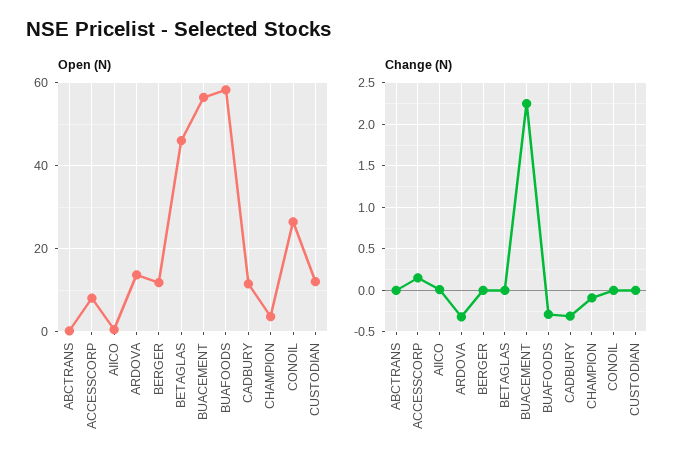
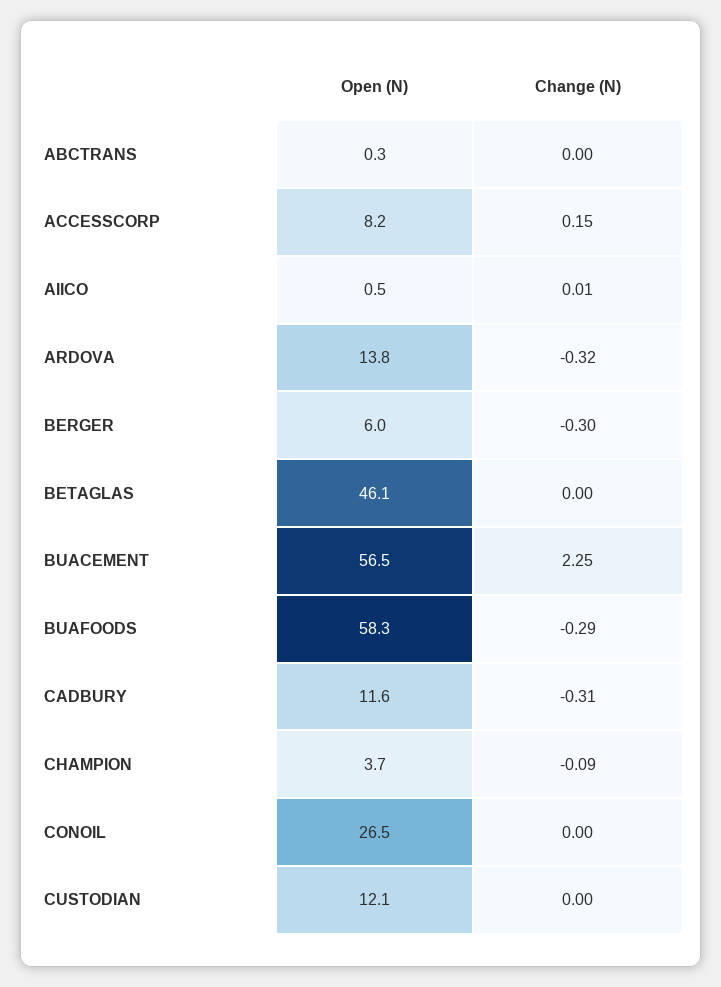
  {
    "Open (N)": {
      "ABCTRANS": 0.3,
      "ACCESSCORP": 8.2,
      "AIICO": 0.5,
      "ARDOVA": 13.8,
-     "BERGER": 12,
+     "BERGER": 6,
      "BETAGLAS": 46.1,
      "BUACEMENT": 56.5,
      "BUAFOODS": 58.3,
      "CADBURY": 11.6,
      "CHAMPION": 3.7,
      "CONOIL": 26.5,
      "CUSTODIAN": 12.1
    },
    "Change (N)": {
      "ABCTRANS": 0,
      "ACCESSCORP": 0.15,
      "AIICO": 0.01,
      "ARDOVA": -0.32,
-     "BERGER": 0,
+     "BERGER": -0.3,
      "BETAGLAS": 0,
      "BUACEMENT": 2.25,
      "BUAFOODS": -0.29,
      "CADBURY": -0.31,
      "CHAMPION": -0.09,
      "CONOIL": 0,
      "CUSTODIAN": 0
    }
  }

